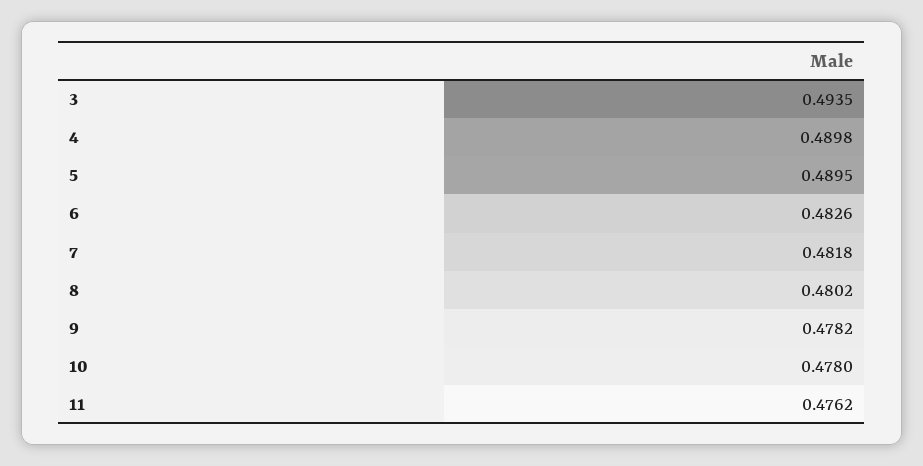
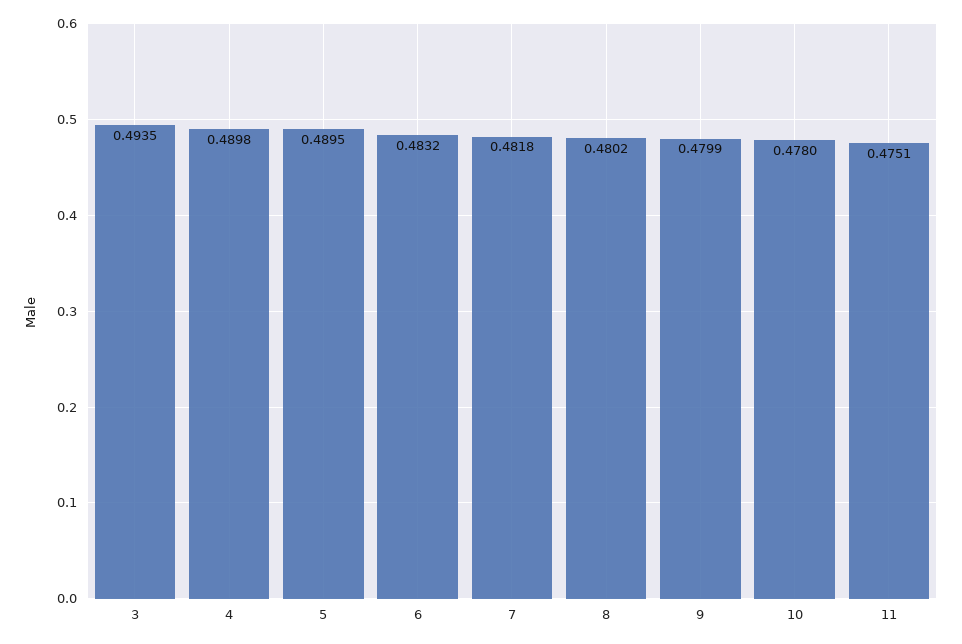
  {
    "3": 0.4935,
    "4": 0.4898,
    "5": 0.4895,
-   "6": 0.4826,
+   "6": 0.4832,
    "7": 0.4818,
    "8": 0.4802,
-   "9": 0.4782,
+   "9": 0.4799,
    "10": 0.478,
-   "11": 0.4762
+   "11": 0.4751
  }

